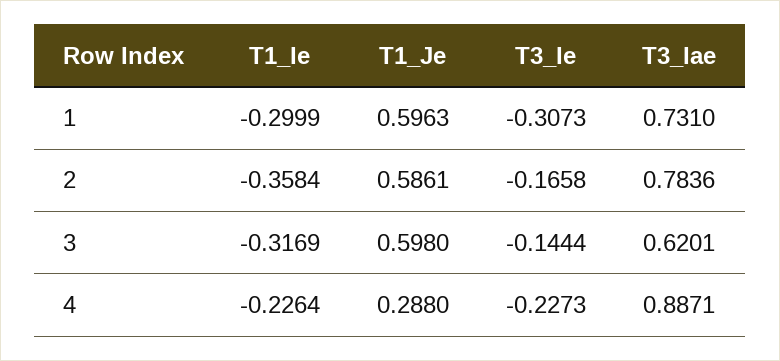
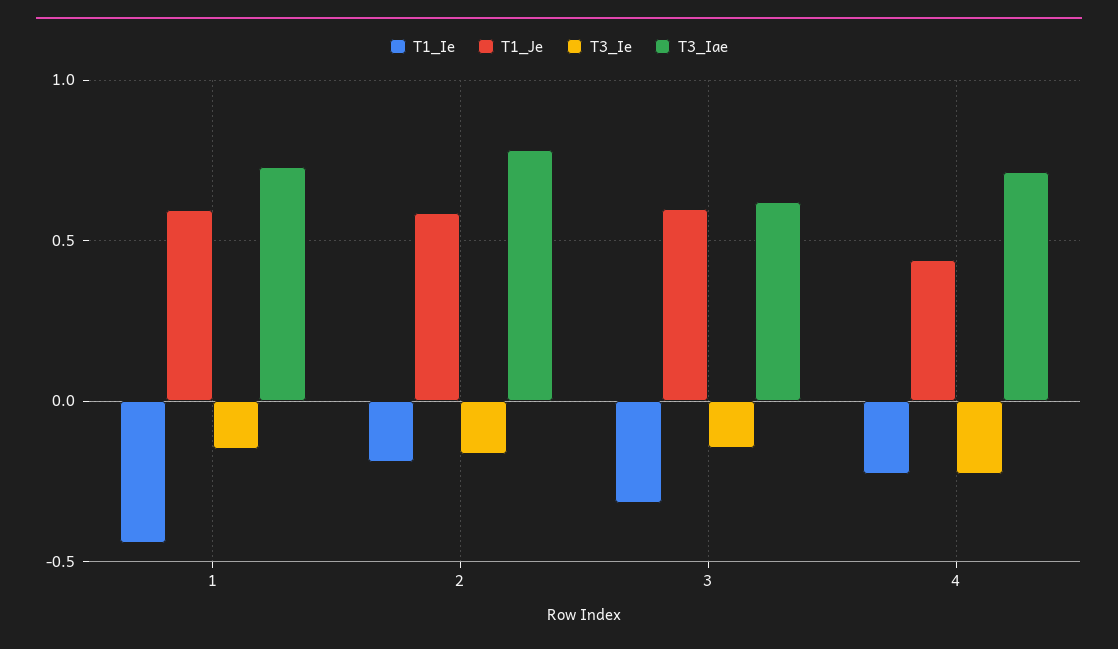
  {
    "T1_Ie": {
-     "1": -0.2999,
+     "1": -0.45,
-     "2": -0.3584,
+     "2": -0.2,
      "3": -0.3169,
      "4": -0.2264
    },
    "T1_Je": {
      "1": 0.5963,
      "2": 0.5861,
      "3": 0.598,
-     "4": 0.288
+     "4": 0.45
    },
    "T3_Ie": {
-     "1": -0.3073,
+     "1": -0.15,
      "2": -0.1658,
      "3": -0.1444,
      "4": -0.2273
    },
    "T3_Iae": {
      "1": 0.731,
      "2": 0.7836,
      "3": 0.6201,
-     "4": 0.8871
+     "4": 0.7
    }
  }

